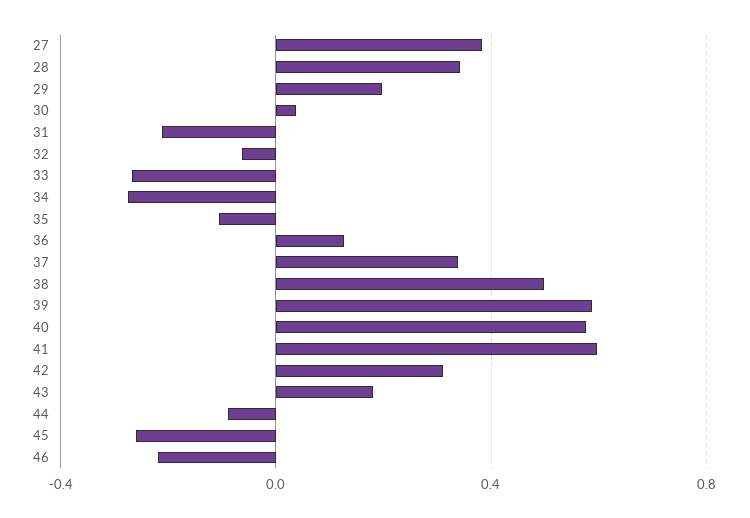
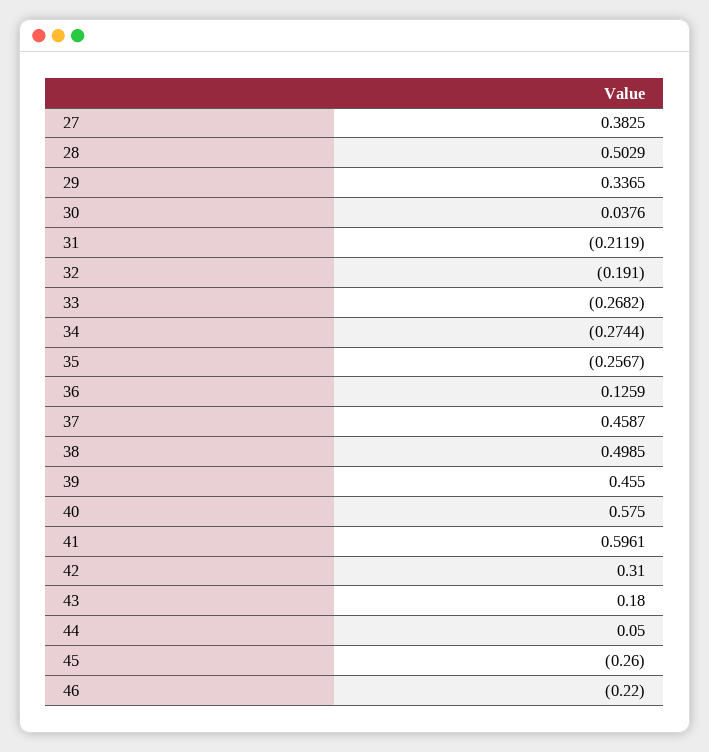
  {
    "27": 0.3825,
-   "28": 0.35,
+   "28": 0.5029,
-   "29": 0.2,
+   "29": 0.3365,
    "30": 0.0376,
    "31": -0.2119,
-   "32": -0.05,
+   "32": -0.191,
    "33": -0.2682,
    "34": -0.2744,
-   "35": -0.1,
+   "35": -0.2567,
    "36": 0.1259,
-   "37": 0.35,
+   "37": 0.4587,
    "38": 0.4985,
-   "39": 0.6,
+   "39": 0.455,
    "40": 0.575,
    "41": 0.5961,
    "42": 0.31,
    "43": 0.18,
-   "44": -0.1,
+   "44": 0.05,
    "45": -0.26,
    "46": -0.22
  }

